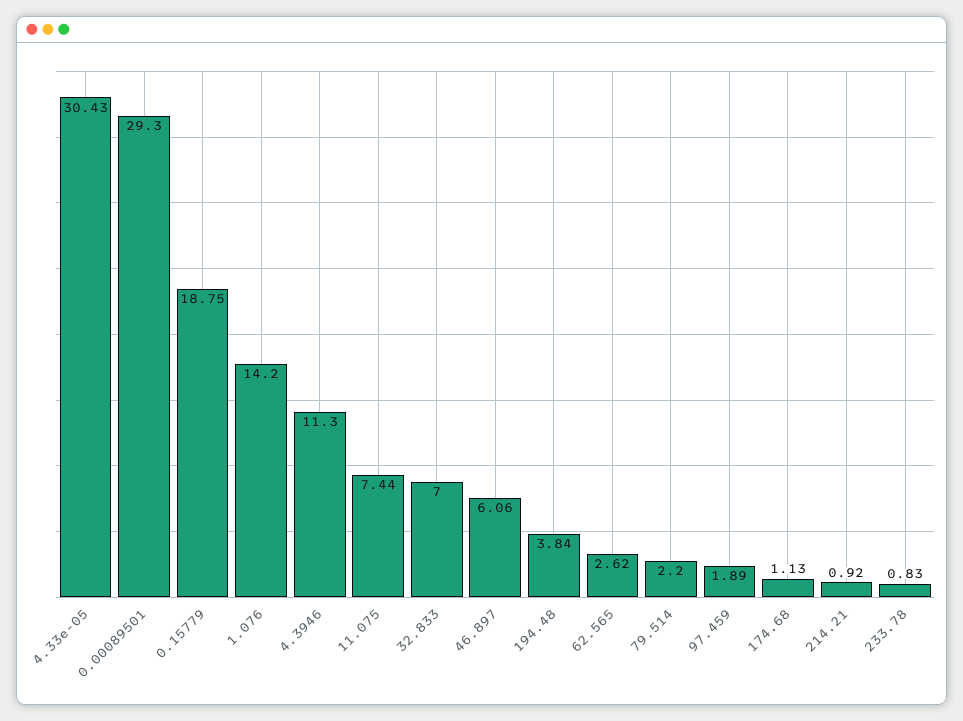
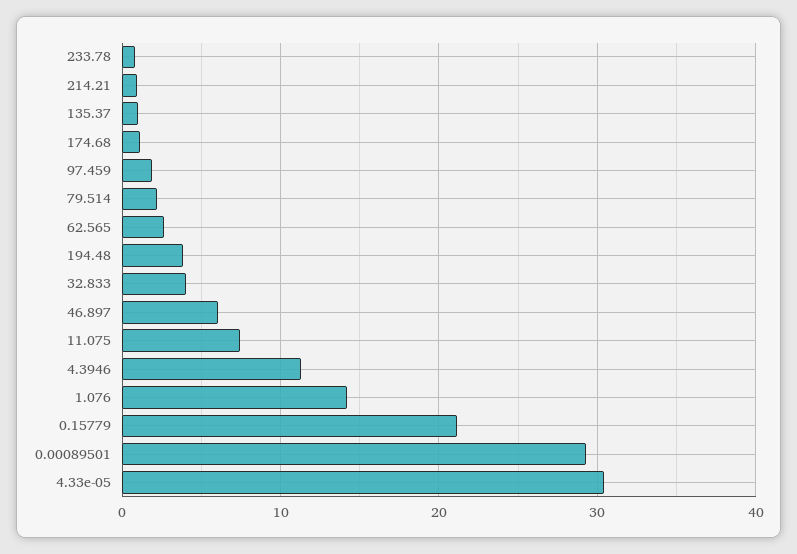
  {
    "4.33e-05": 30.43,
    "0.00089501": 29.3,
-   "0.15779": 18.75,
+   "0.15779": 21,
    "1.076": 14.2,
    "4.3946": 11.3,
    "11.075": 7.44,
-   "32.833": 7,
+   "32.833": 4,
    "46.897": 6.06,
    "194.48": 3.84,
    "62.565": 2.62,
    "79.514": 2.2,
    "97.459": 1.89,
    "174.68": 1.13,
    "214.21": 0.92,
-   "233.78": 0.83
+   "233.78": 0.83,
+   "135.37": 1
  }

